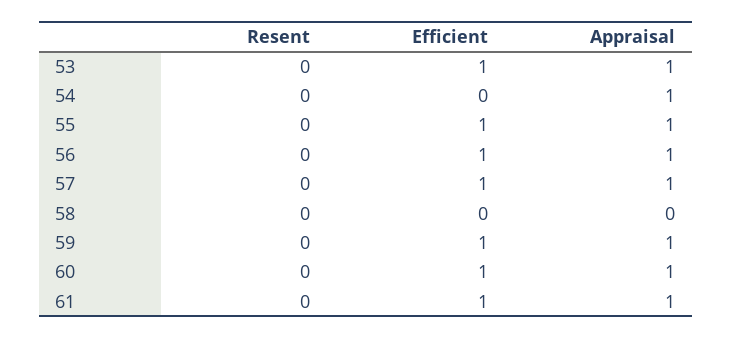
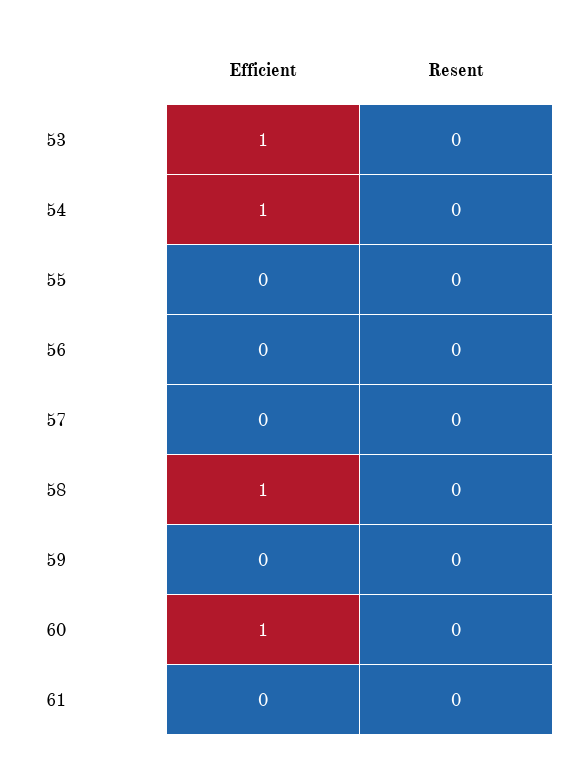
  {
    "Resent": {
      "53": 0,
      "54": 0,
      "55": 0,
      "56": 0,
      "57": 0,
      "58": 0,
      "59": 0,
      "60": 0,
      "61": 0
    },
    "Efficient": {
      "53": 1,
-     "54": 0,
+     "54": 1,
-     "55": 1,
+     "55": 0,
-     "56": 1,
+     "56": 0,
-     "57": 1,
+     "57": 0,
-     "58": 0,
+     "58": 1,
-     "59": 1,
+     "59": 0,
      "60": 1,
-     "61": 1
+     "61": 0
-   },
+   }
-   "Appraisal": {
-     "53": 1,
-     "54": 1,
-     "55": 1,
-     "56": 1,
-     "57": 1,
-     "58": 0,
-     "59": 1,
-     "60": 1,
-     "61": 1
-   }
  }

